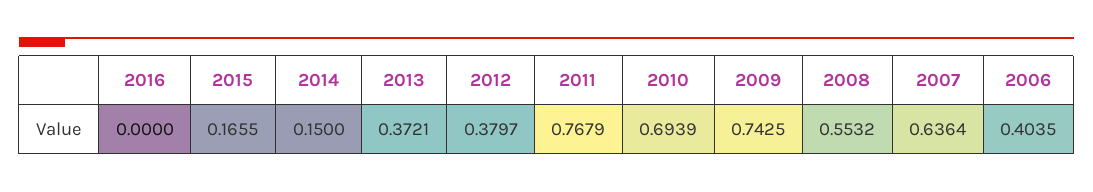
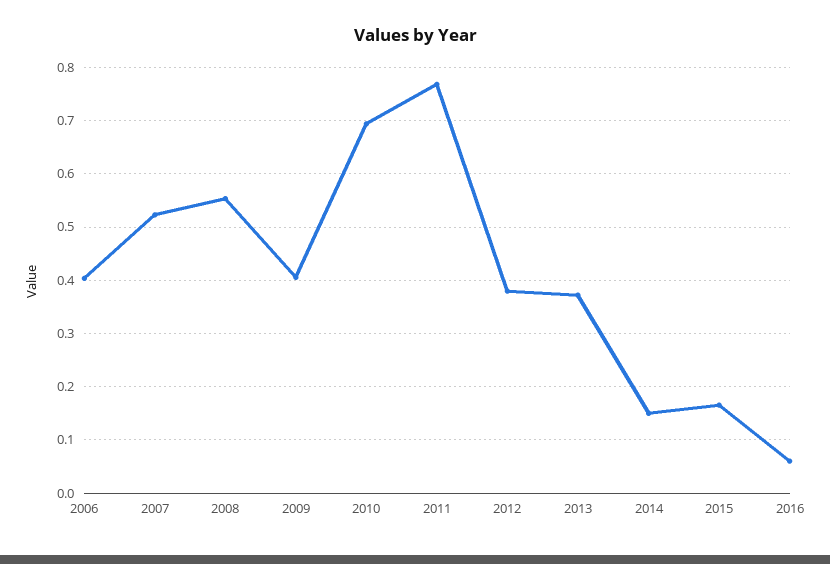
  {
-   "2016": 0,
+   "2016": 0.06,
    "2015": 0.1655,
    "2014": 0.15,
    "2013": 0.3721,
    "2012": 0.3797,
    "2011": 0.7679,
    "2010": 0.6939,
-   "2009": 0.7425,
+   "2009": 0.4,
    "2008": 0.5532,
-   "2007": 0.6364,
+   "2007": 0.52,
    "2006": 0.4035
  }

